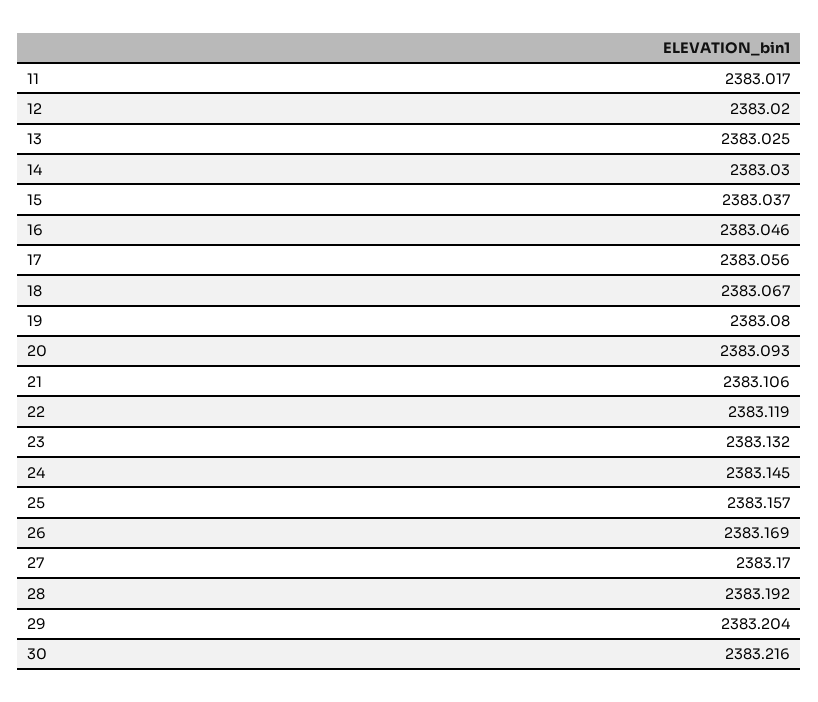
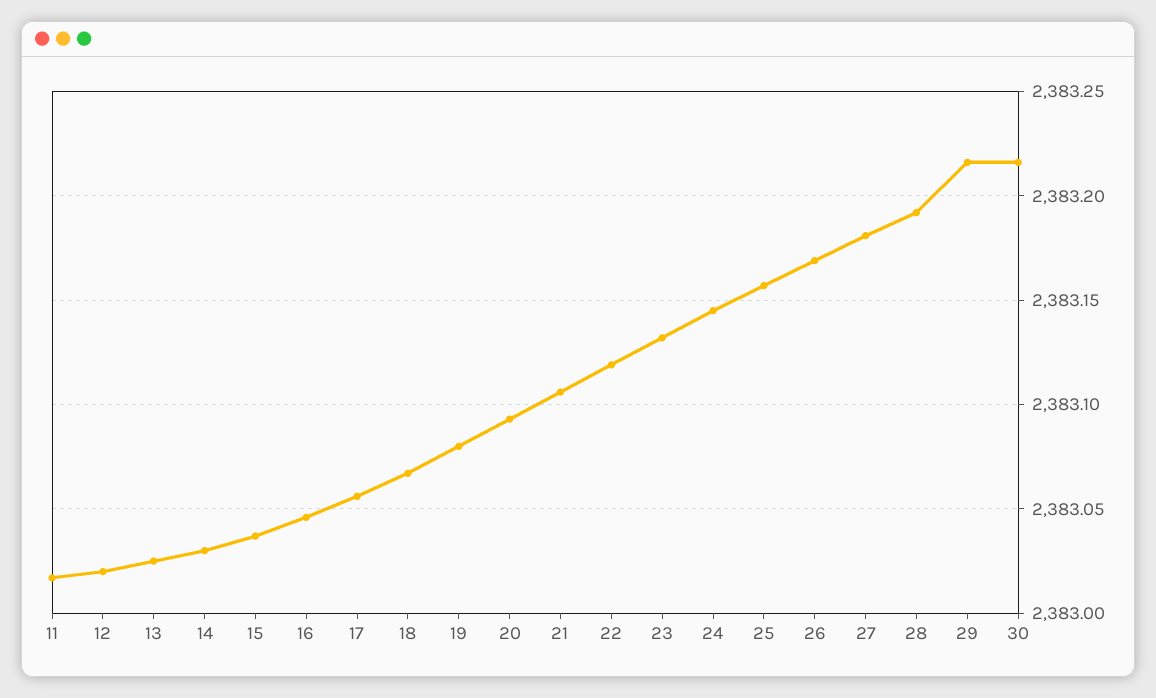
  {
    "11": 2383.017,
    "12": 2383.02,
    "13": 2383.025,
    "14": 2383.03,
    "15": 2383.037,
    "16": 2383.046,
    "17": 2383.056,
    "18": 2383.067,
    "19": 2383.08,
    "20": 2383.093,
    "21": 2383.106,
    "22": 2383.119,
    "23": 2383.132,
    "24": 2383.145,
    "25": 2383.157,
    "26": 2383.169,
-   "27": 2383.17,
+   "27": 2383.18,
    "28": 2383.192,
-   "29": 2383.204,
+   "29": 2383.215,
    "30": 2383.216
  }

